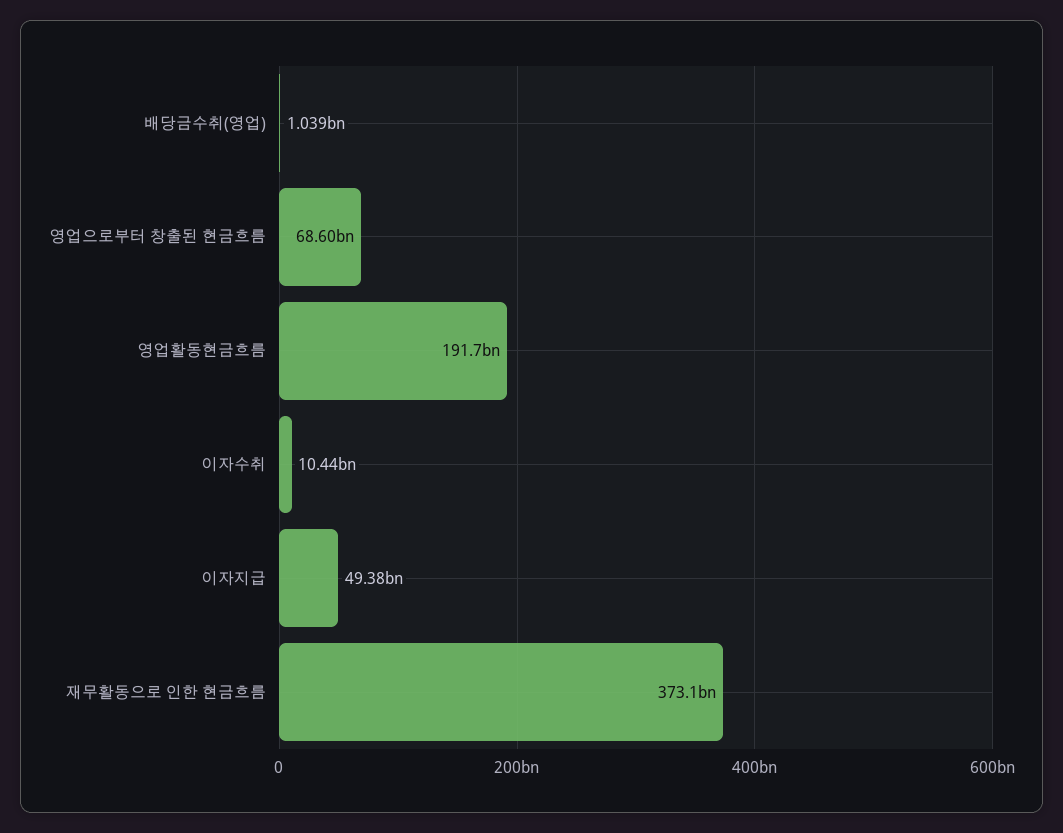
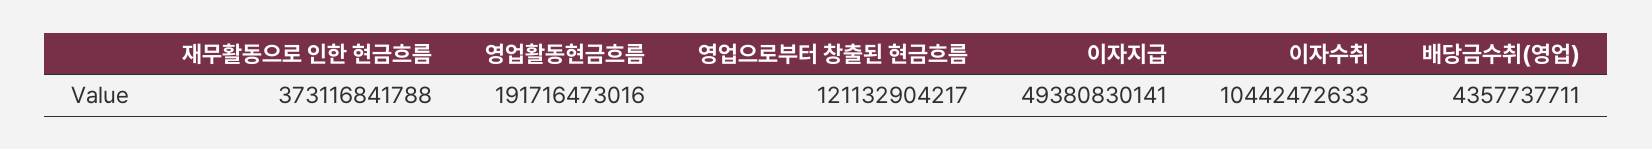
  {
-   "배당금수취(영업)": 1039000000,
+   "배당금수취(영업)": 4357737711,
-   "영업으로부터 창출된 현금흐름": 68600000000,
+   "영업으로부터 창출된 현금흐름": 121132904217,
    "영업활동현금흐름": 191716473016,
    "이자수취": 10442472633,
    "이자지급": 49380830141,
    "재무활동으로 인한 현금흐름": 373116841788
  }

